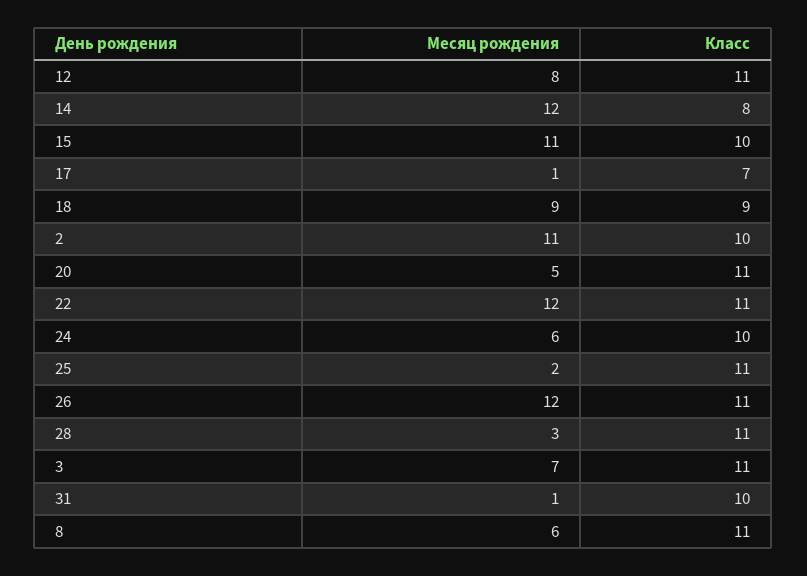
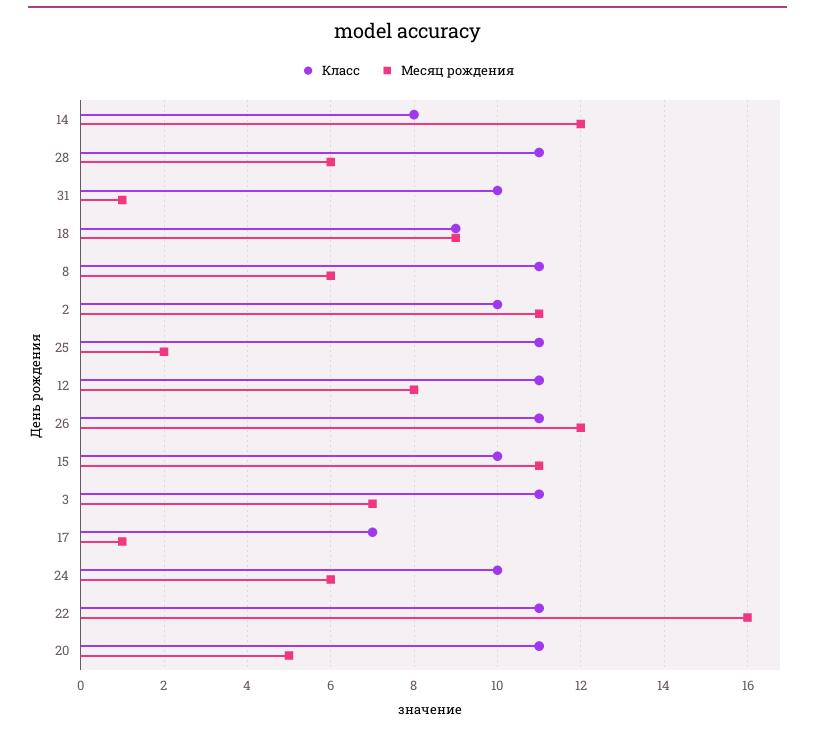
  {
    "Месяц рождения": {
      "12": 8,
      "14": 12,
      "15": 11,
      "17": 1,
      "18": 9,
      "2": 11,
      "20": 5,
-     "22": 12,
+     "22": 16,
      "24": 6,
      "25": 2,
      "26": 12,
-     "28": 3,
+     "28": 6,
      "3": 7,
      "31": 1,
      "8": 6
    },
    "Класс": {
      "12": 11,
      "14": 8,
      "15": 10,
      "17": 7,
      "18": 9,
      "2": 10,
      "20": 11,
      "22": 11,
      "24": 10,
      "25": 11,
      "26": 11,
      "28": 11,
      "3": 11,
      "31": 10,
      "8": 11
    }
  }

